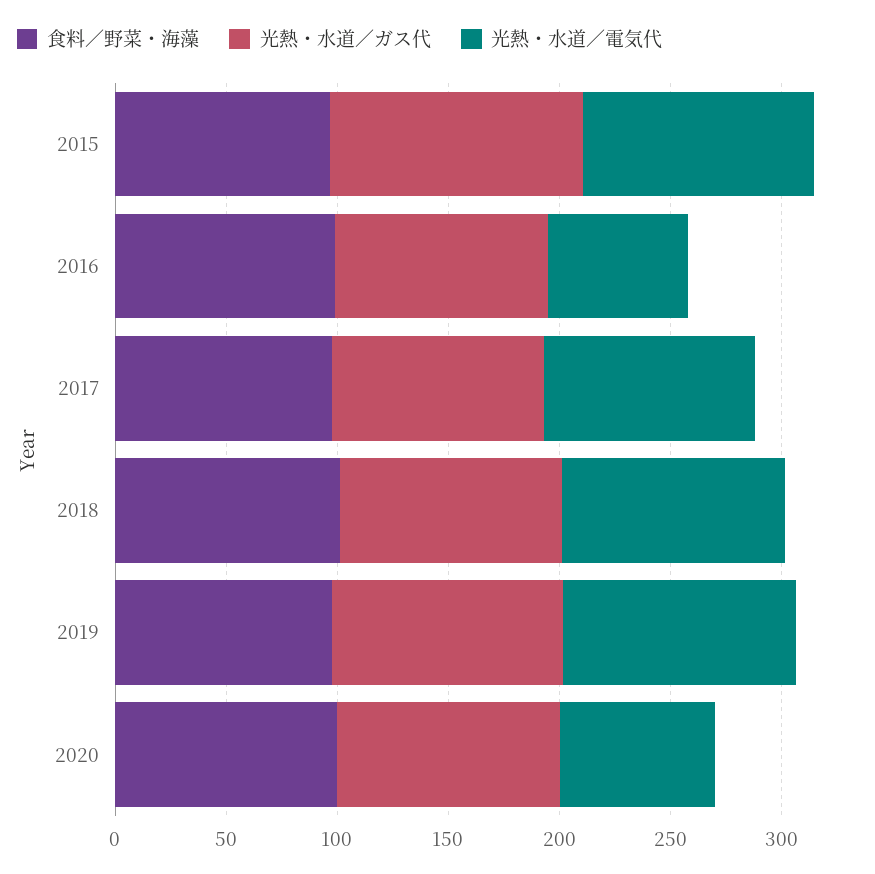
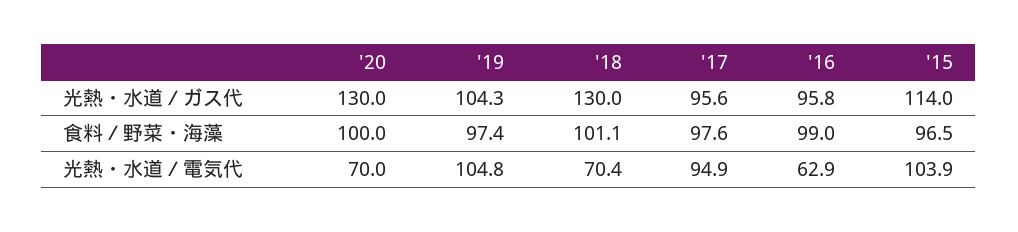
  {
    "食料／野菜・海藻": {
      "2015": 96.5,
      "2016": 99,
      "2017": 97.6,
      "2018": 101.1,
      "2019": 97.4,
      "2020": 100
    },
    "光熱・水道／ガス代": {
      "2015": 114,
      "2016": 95.8,
      "2017": 95.6,
-     "2018": 100,
+     "2018": 130,
      "2019": 104.3,
-     "2020": 100
+     "2020": 130
    },
    "光熱・水道／電気代": {
      "2015": 103.9,
      "2016": 62.9,
      "2017": 94.9,
-     "2018": 100,
+     "2018": 70.4,
      "2019": 104.8,
      "2020": 70
    }
  }

